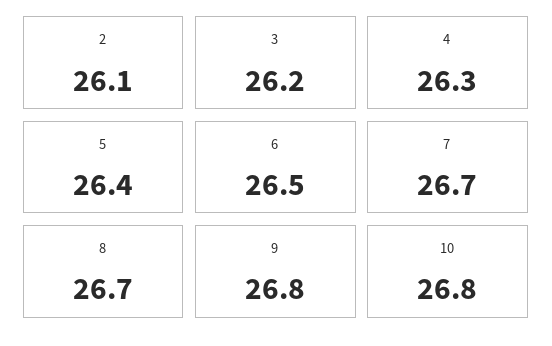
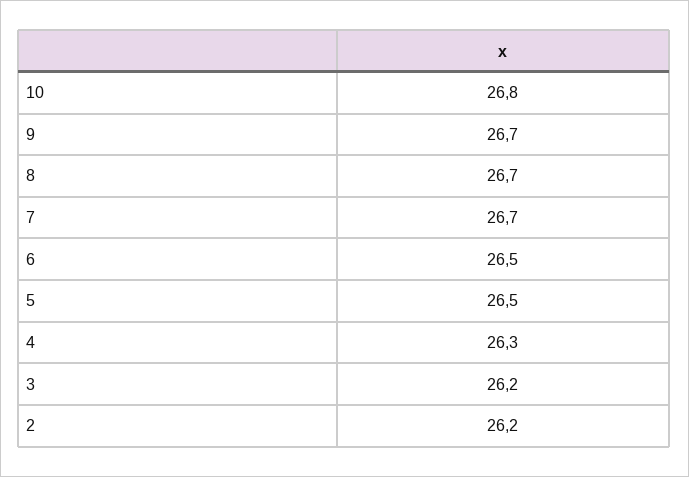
  {
-   "2": 26.1,
+   "2": 26.2,
    "3": 26.2,
    "4": 26.3,
-   "5": 26.4,
+   "5": 26.5,
    "6": 26.5,
    "7": 26.7,
    "8": 26.7,
-   "9": 26.8,
+   "9": 26.7,
    "10": 26.8
  }

